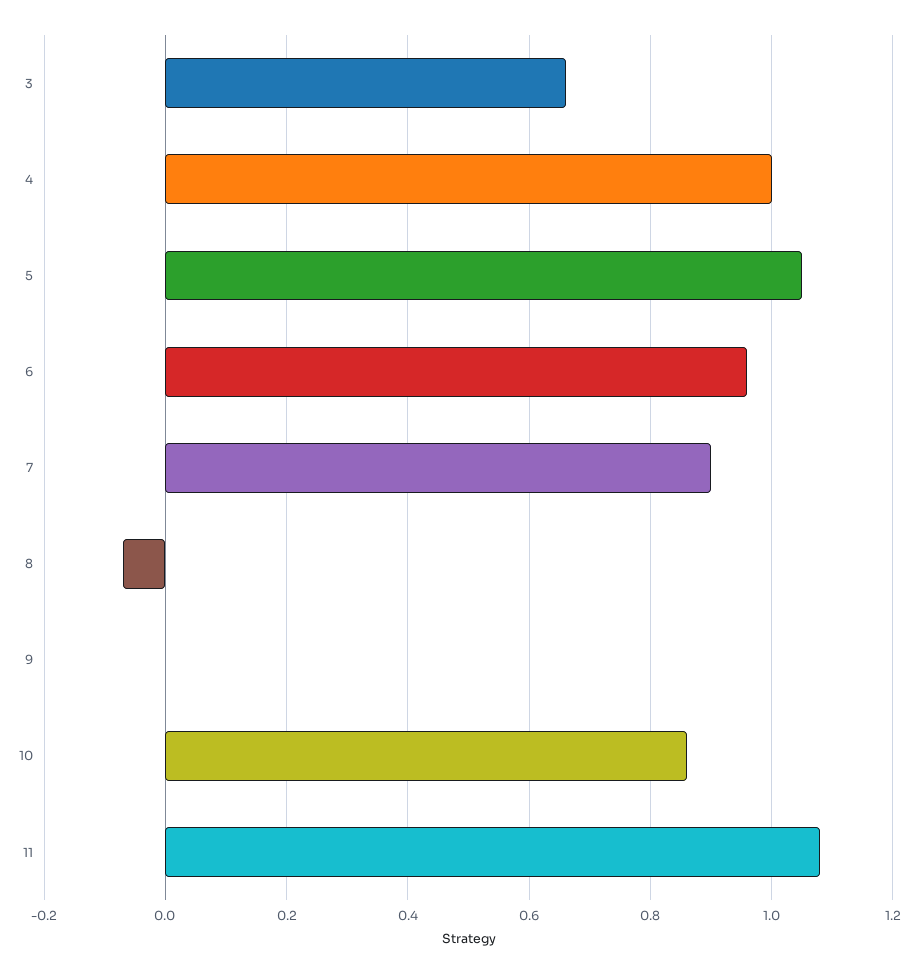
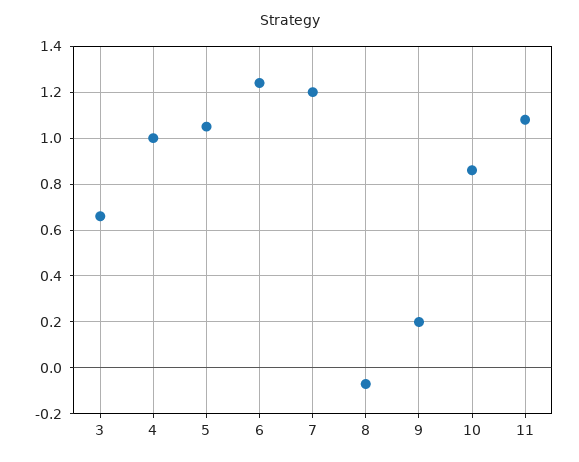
  {
    "3": 0.65,
    "4": 1,
    "5": 1.05,
-   "6": 0.95,
+   "6": 1.25,
-   "7": 0.9,
+   "7": 1.2,
    "8": -0.05,
-   "9": 0,
+   "9": 0.2,
    "10": 0.85,
    "11": 1.1
  }

